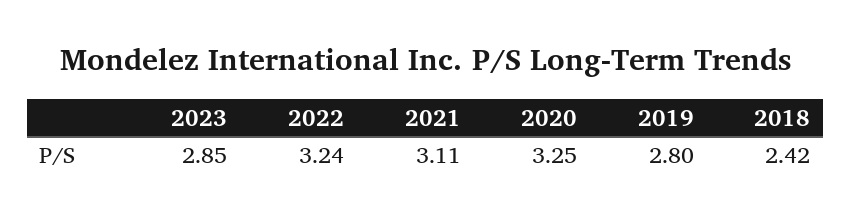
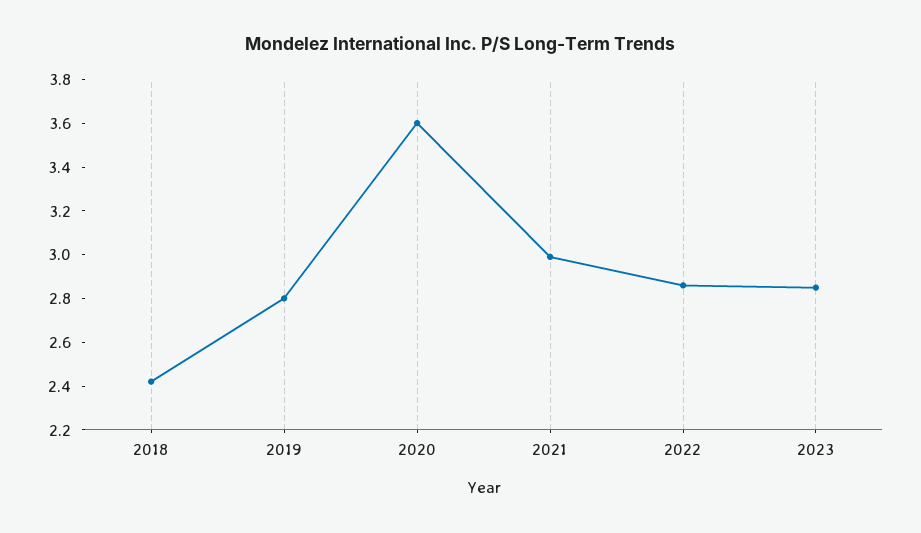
  {
    "2023": 2.85,
-   "2022": 3.24,
+   "2022": 2.85,
-   "2021": 3.11,
+   "2021": 3,
-   "2020": 3.25,
+   "2020": 3.6,
    "2019": 2.8,
    "2018": 2.42
  }

